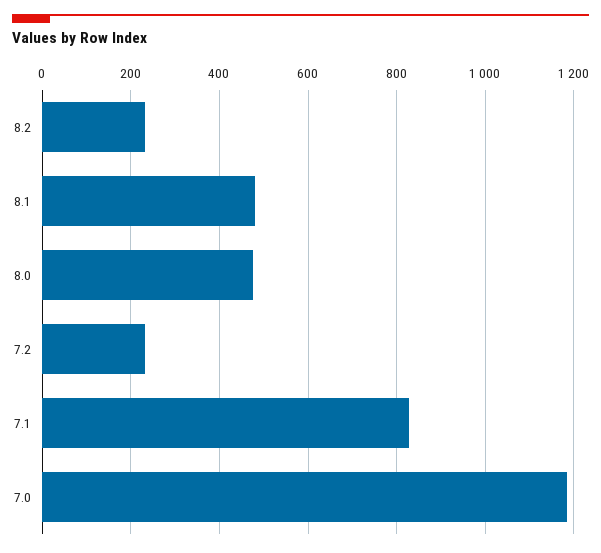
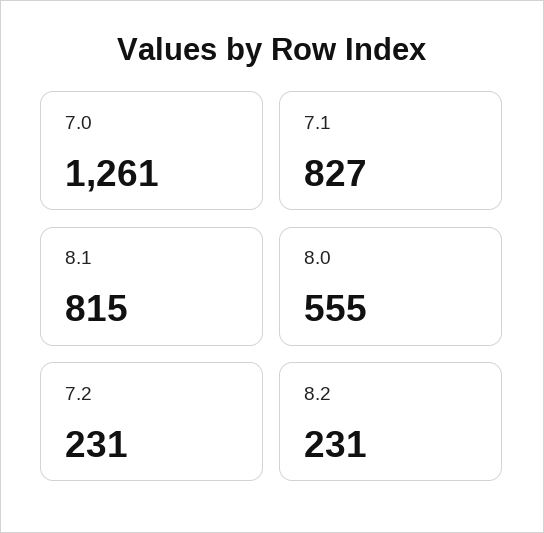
  {
    "8.2": 231,
-   "8.1": 480,
+   "8.1": 815,
-   "8.0": 480,
+   "8.0": 555,
    "7.2": 231,
    "7.1": 827,
-   "7.0": 1180
+   "7.0": 1261
  }

